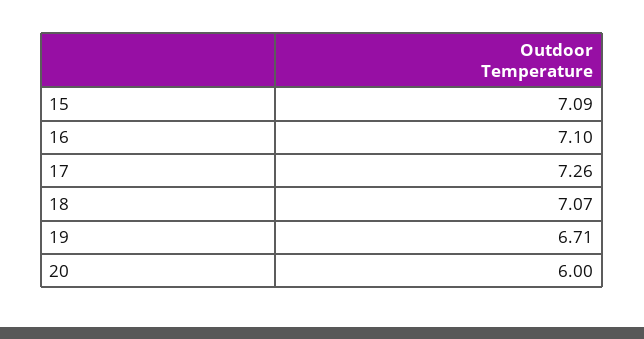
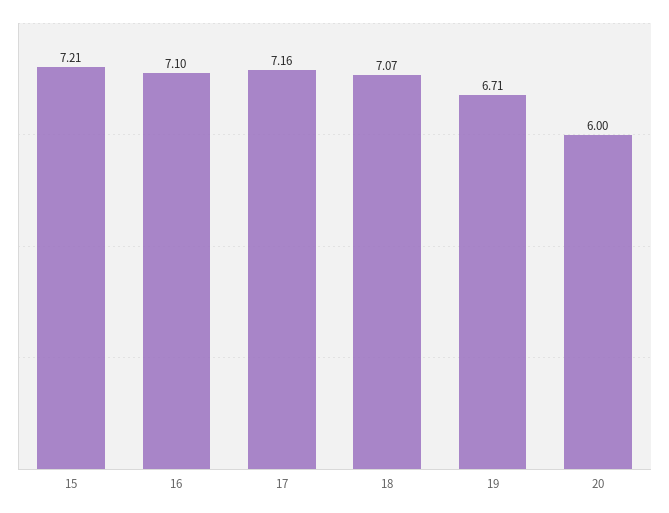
  {
-   "15": 7.09,
+   "15": 7.21,
    "16": 7.1,
-   "17": 7.26,
+   "17": 7.16,
    "18": 7.07,
    "19": 6.71,
    "20": 6
  }

